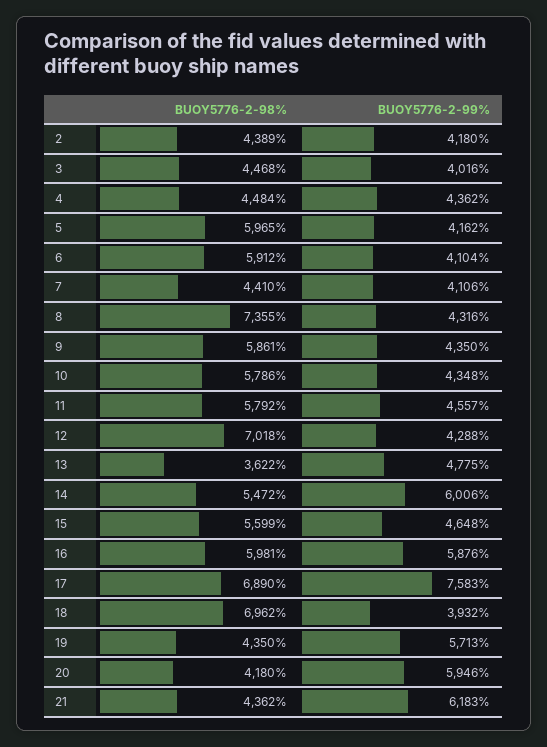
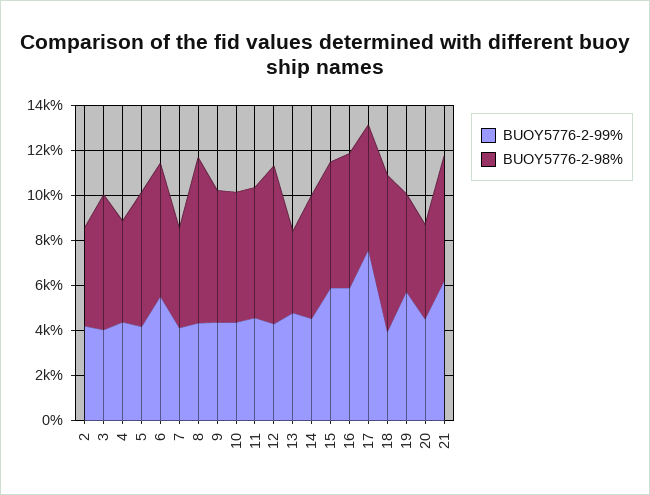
  {
    "BUOY5776-2-98%": {
      "2": 4389,
-     "3": 4468,
+     "3": 6000,
      "4": 4484,
      "5": 5965,
      "6": 5912,
      "7": 4410,
      "8": 7355,
      "9": 5861,
      "10": 5786,
      "11": 5792,
      "12": 7018,
      "13": 3622,
      "14": 5472,
      "15": 5599,
      "16": 5981,
-     "17": 6890,
+     "17": 5500,
      "18": 6962,
      "19": 4350,
      "20": 4180,
-     "21": 4362
+     "21": 5500
    },
    "BUOY5776-2-99%": {
      "2": 4180,
      "3": 4016,
      "4": 4362,
      "5": 4162,
-     "6": 4104,
+     "6": 5500,
      "7": 4106,
      "8": 4316,
      "9": 4350,
      "10": 4348,
      "11": 4557,
      "12": 4288,
      "13": 4775,
-     "14": 6006,
+     "14": 4500,
-     "15": 4648,
+     "15": 6000,
      "16": 5876,
      "17": 7583,
      "18": 3932,
      "19": 5713,
-     "20": 5946,
+     "20": 4500,
      "21": 6183
    }
  }

